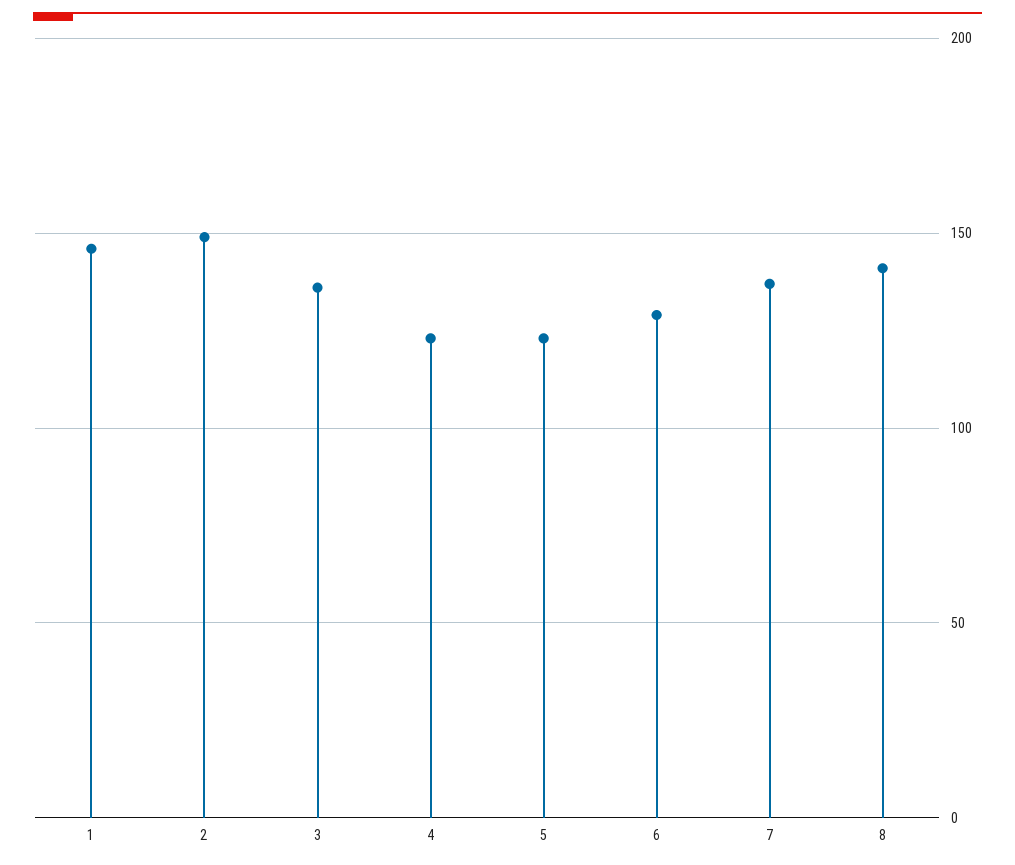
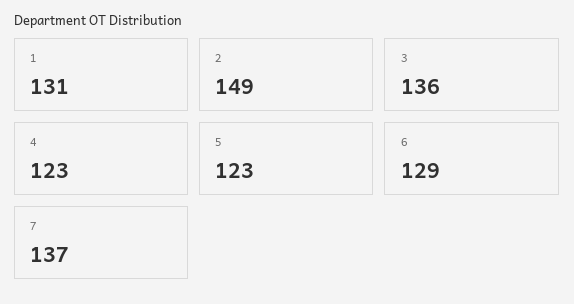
  {
-   "1": 145,
+   "1": 131,
    "2": 149,
    "3": 136,
    "4": 123,
    "5": 123,
    "6": 129,
-   "7": 137,
+   "7": 137
-   "8": 140
  }

